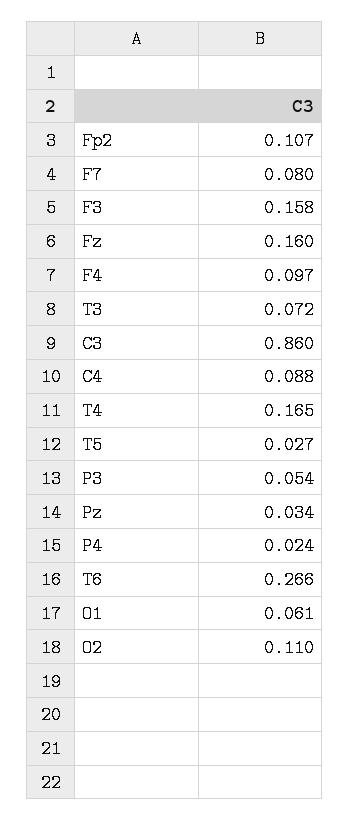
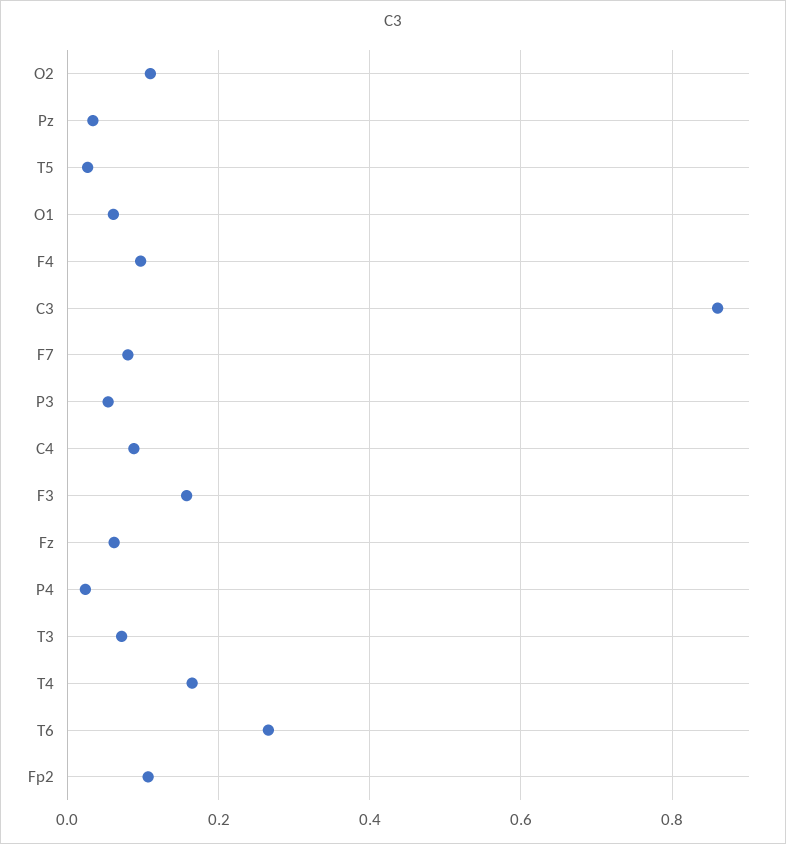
  {
    "Fp2": 0.107,
    "F7": 0.08,
    "F3": 0.158,
-   "Fz": 0.16,
+   "Fz": 0.06,
    "F4": 0.097,
    "T3": 0.072,
    "C3": 0.86,
    "C4": 0.088,
    "T4": 0.165,
    "T5": 0.027,
    "P3": 0.054,
    "Pz": 0.034,
    "P4": 0.024,
    "T6": 0.266,
    "O1": 0.061,
    "O2": 0.11
  }

